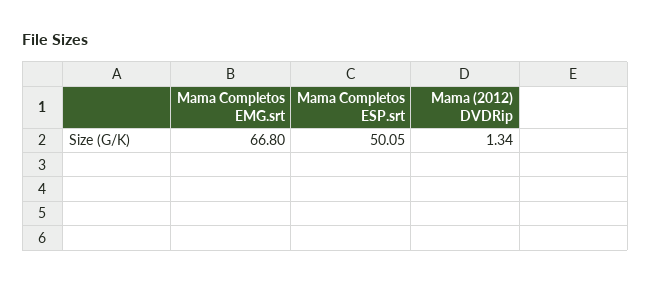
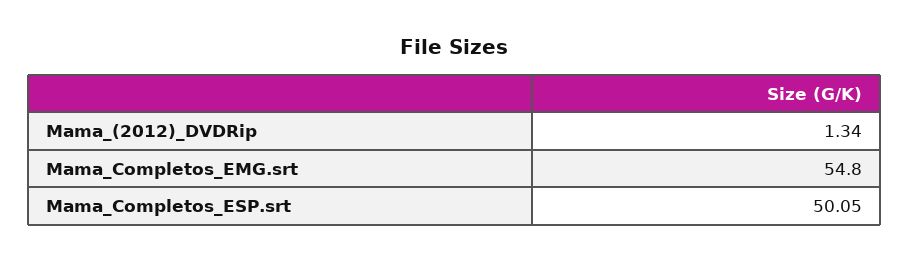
  {
-   "Mama Completos EMG.srt": 66.8,
+   "Mama Completos EMG.srt": 54.8,
    "Mama Completos ESP.srt": 50.05,
    "Mama (2012) DVDRip": 1.34
  }

